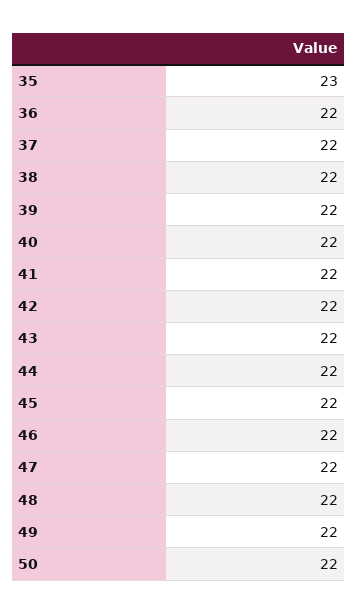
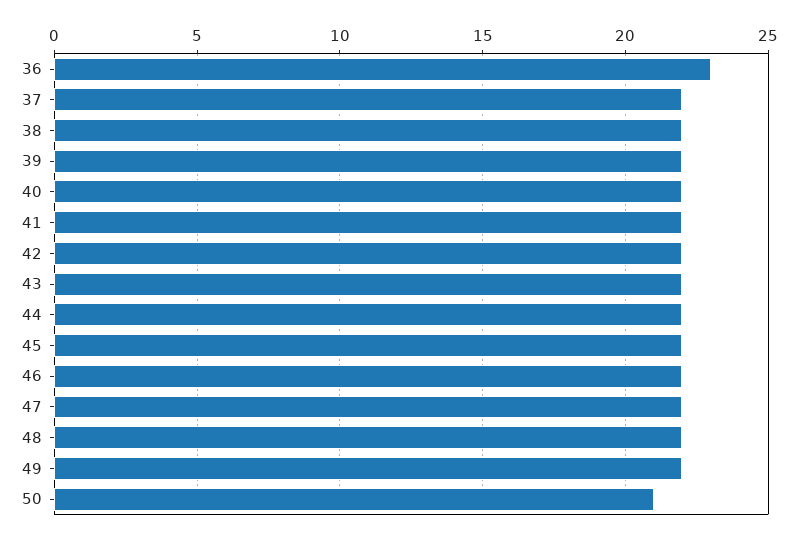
  {
-   "35": 23,
-   "36": 22,
+   "36": 23,
    "37": 22,
    "38": 22,
    "39": 22,
    "40": 22,
    "41": 22,
    "42": 22,
    "43": 22,
    "44": 22,
    "45": 22,
    "46": 22,
    "47": 22,
    "48": 22,
    "49": 22,
-   "50": 22
+   "50": 21
  }

